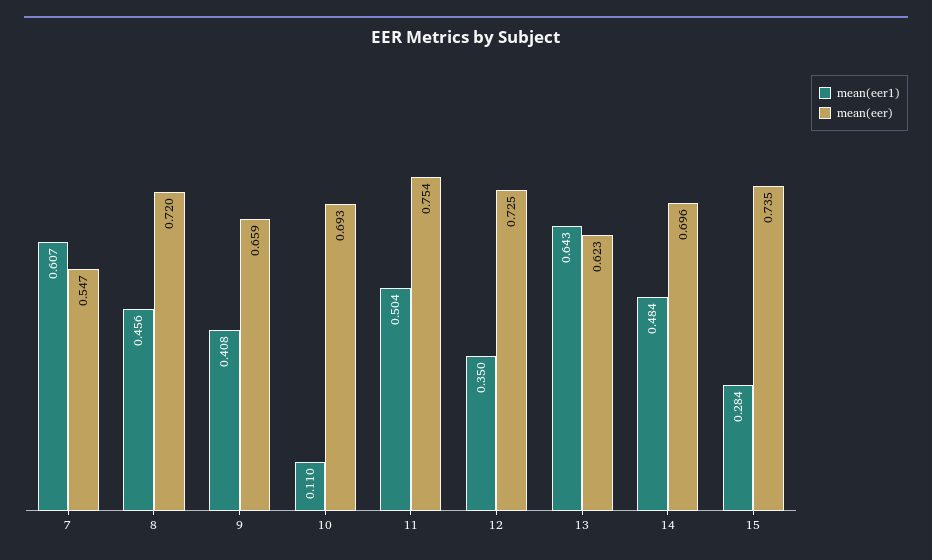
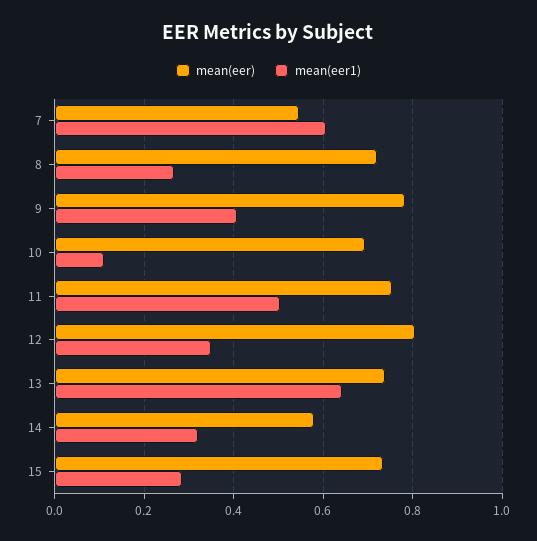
  {
    "mean(eer1)": {
      "7": 0.607,
-     "8": 0.456,
+     "8": 0.26,
      "9": 0.408,
      "10": 0.11,
      "11": 0.504,
      "12": 0.35,
      "13": 0.643,
-     "14": 0.484,
+     "14": 0.32,
      "15": 0.284
    },
    "mean(eer)": {
      "7": 0.547,
      "8": 0.72,
-     "9": 0.659,
+     "9": 0.78,
      "10": 0.693,
      "11": 0.754,
-     "12": 0.725,
+     "12": 0.8,
-     "13": 0.623,
+     "13": 0.74,
-     "14": 0.696,
+     "14": 0.58,
      "15": 0.735
    }
  }

